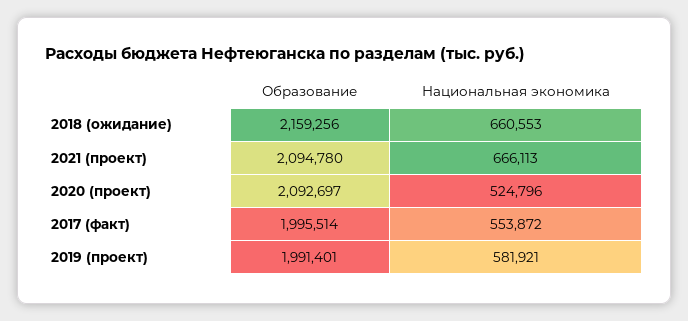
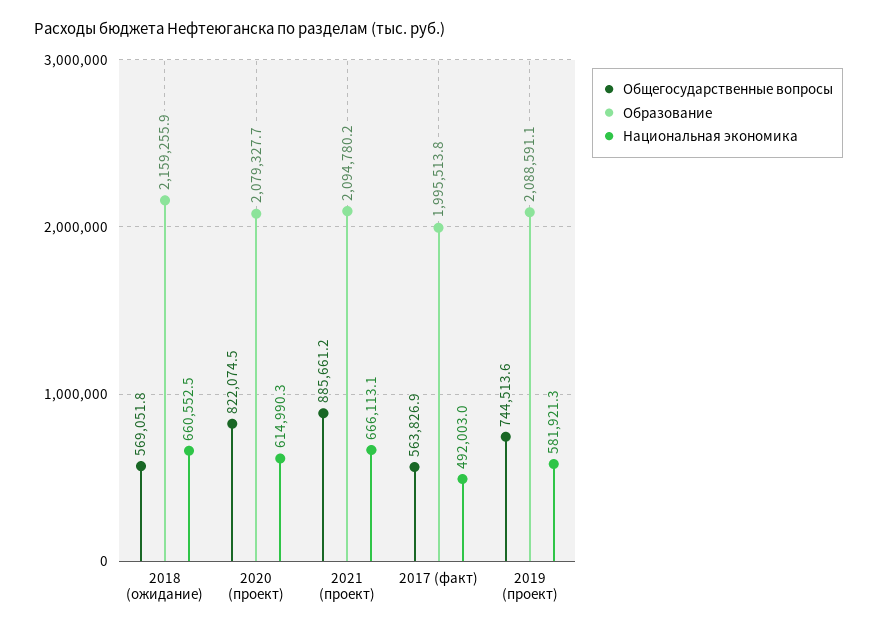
  {
    "Образование": {
      "2018 (ожидание)": 2159255.9,
      "2021 (проект)": 2094780.2,
-     "2020 (проект)": 2092697,
+     "2020 (проект)": 2079327.7,
      "2017 (факт)": 1995513.8,
-     "2019 (проект)": 1991401
+     "2019 (проект)": 2088591.1
    },
    "Национальная экономика": {
      "2018 (ожидание)": 660552.5,
      "2021 (проект)": 666113.1,
-     "2020 (проект)": 524796,
+     "2020 (проект)": 614990.3,
-     "2017 (факт)": 553872,
+     "2017 (факт)": 492003,
      "2019 (проект)": 581921.3
-   }
+   },
+   "Общегосударственные вопросы": {
+     "2018 (ожидание)": 569051.8,
+     "2020 (проект)": 822074.5,
+     "2021 (проект)": 885661.2,
+     "2017 (факт)": 563826.9,
+     "2019 (проект)": 744513.6
+   }
  }

